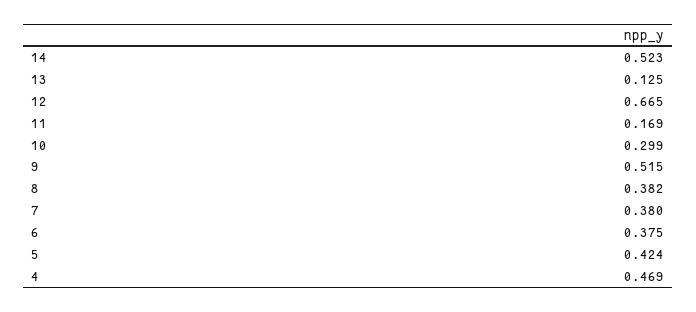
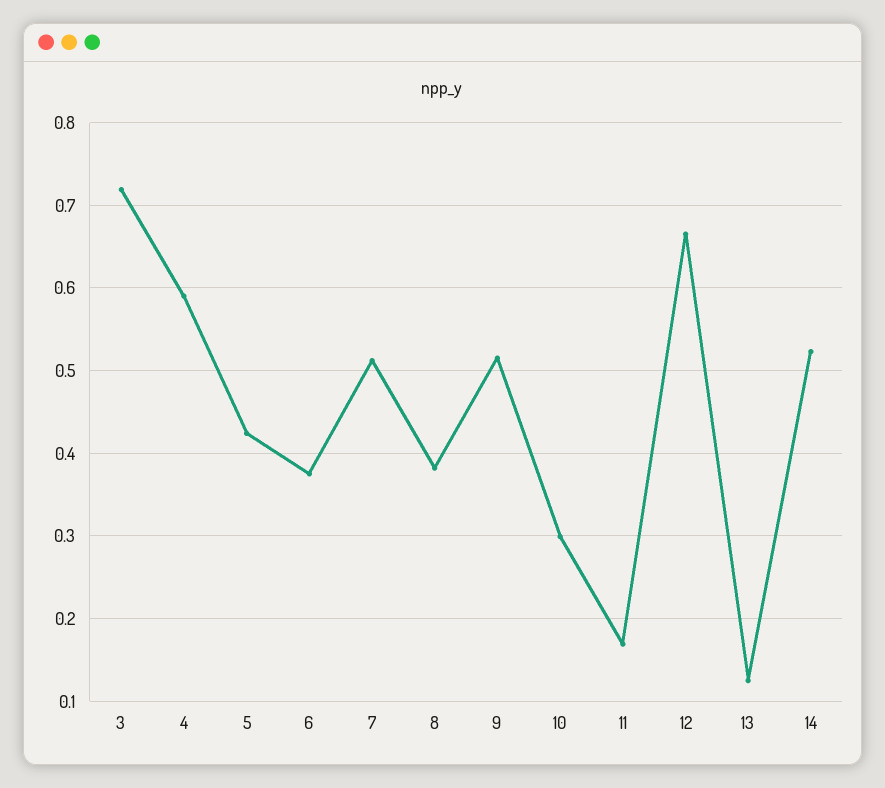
  {
    "14": 0.523,
    "13": 0.125,
    "12": 0.665,
    "11": 0.169,
    "10": 0.299,
    "9": 0.515,
    "8": 0.382,
-   "7": 0.38,
+   "7": 0.51,
    "6": 0.375,
    "5": 0.424,
-   "4": 0.469
+   "4": 0.59,
+   "3": 0.72
  }

